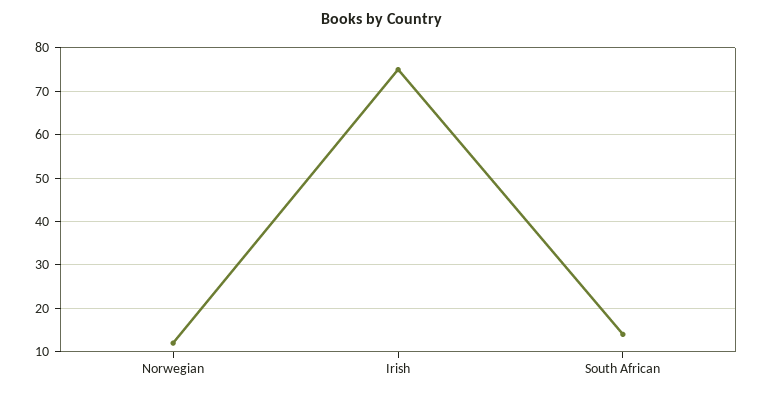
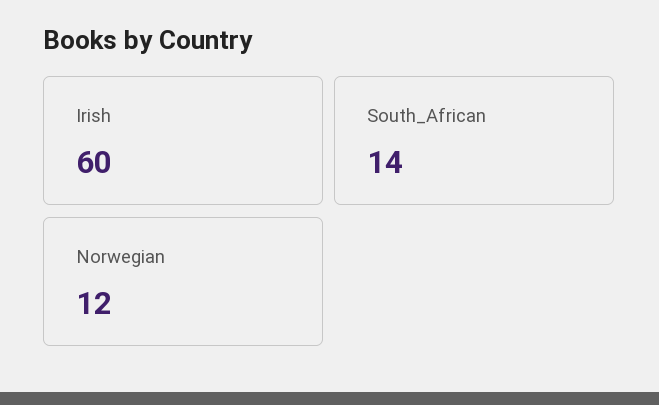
  {
    "Norwegian": 12,
-   "Irish": 75,
+   "Irish": 60,
    "South African": 14
  }

